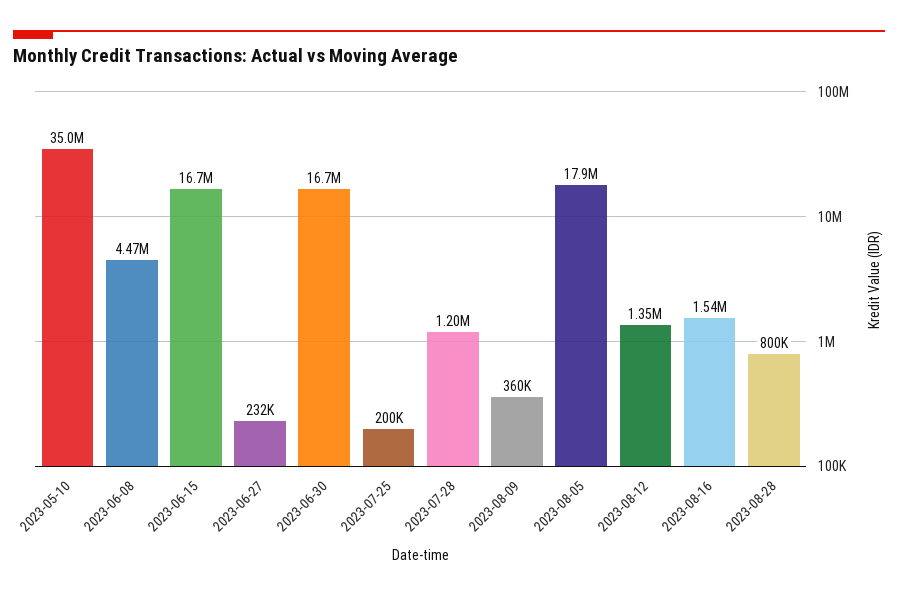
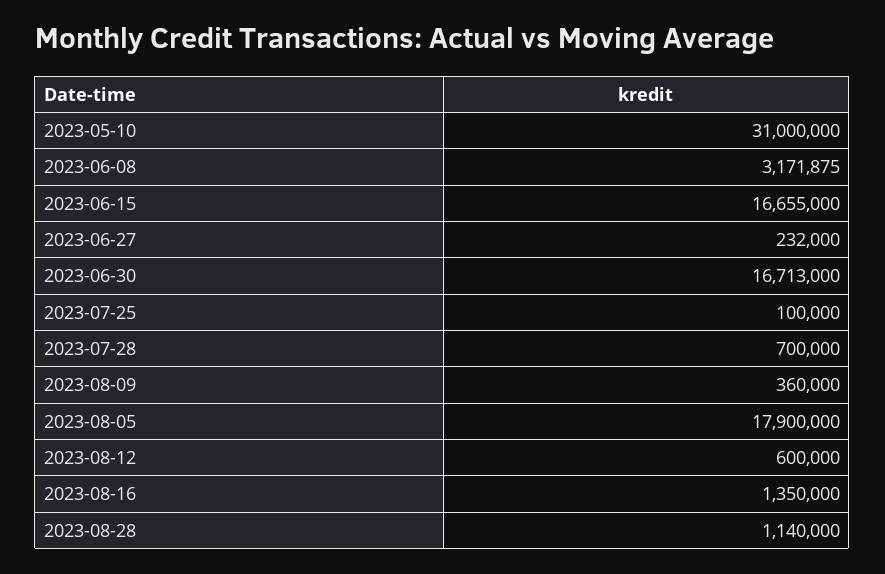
  {
-   "2023-05-10": 35000000,
+   "2023-05-10": 31000000,
-   "2023-06-08": 4470000,
+   "2023-06-08": 3171875,
    "2023-06-15": 16655000,
    "2023-06-27": 232000,
    "2023-06-30": 16713000,
-   "2023-07-25": 200000,
+   "2023-07-25": 100000,
-   "2023-07-28": 1200000,
+   "2023-07-28": 700000,
    "2023-08-09": 360000,
    "2023-08-05": 17900000,
-   "2023-08-12": 1350000,
+   "2023-08-12": 600000,
-   "2023-08-16": 1540000,
+   "2023-08-16": 1350000,
-   "2023-08-28": 800000
+   "2023-08-28": 1140000
  }

